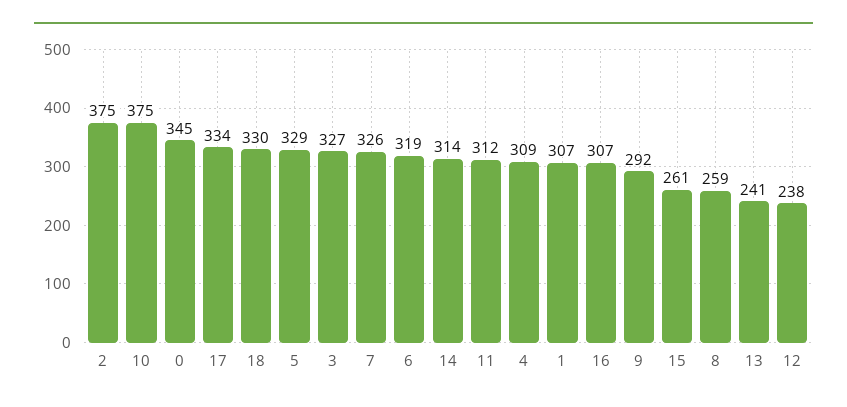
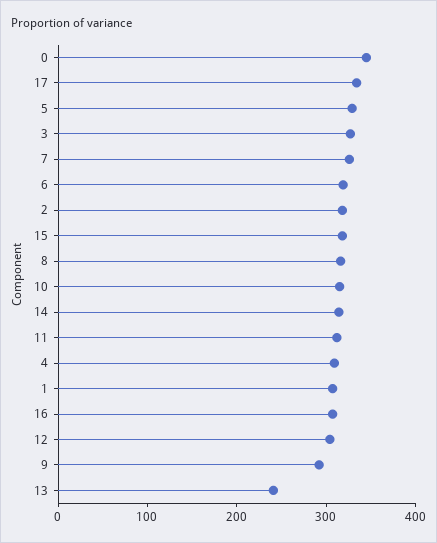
  {
-   "2": 375,
+   "2": 320,
-   "10": 375,
+   "10": 320,
    "0": 345,
    "17": 334,
-   "18": 330,
    "5": 329,
    "3": 327,
    "7": 326,
    "6": 319,
    "14": 314,
    "11": 312,
    "4": 309,
    "1": 307,
    "16": 307,
    "9": 292,
-   "15": 261,
+   "15": 320,
-   "8": 259,
+   "8": 320,
    "13": 241,
-   "12": 238
+   "12": 300
  }

